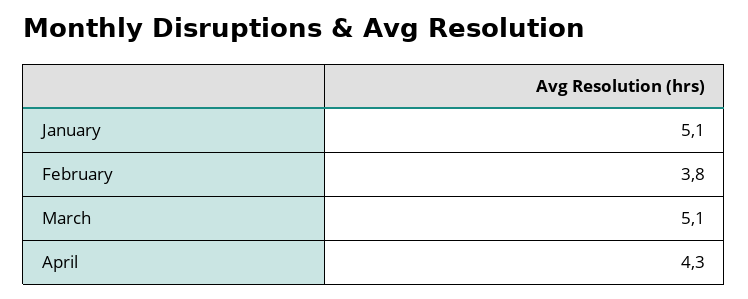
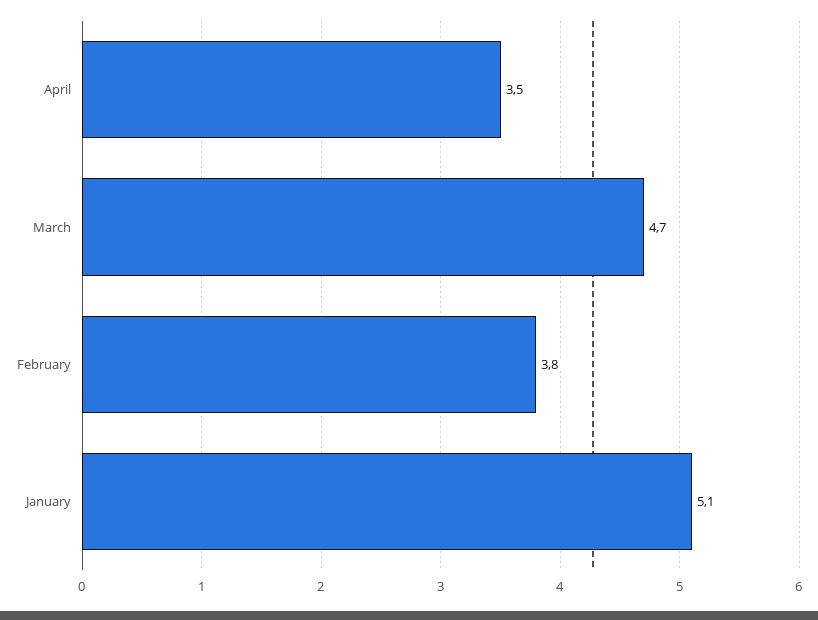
  {
    "January": 5.1,
    "February": 3.8,
-   "March": 5.1,
+   "March": 4.7,
-   "April": 4.3
+   "April": 3.5
  }

